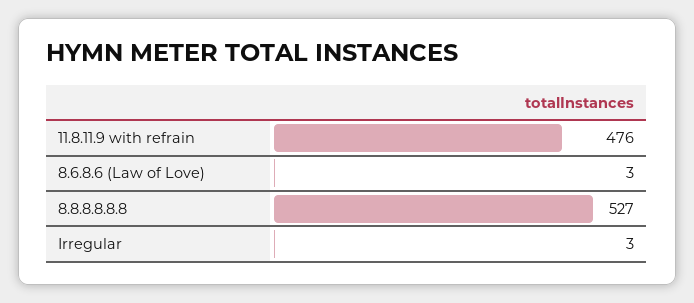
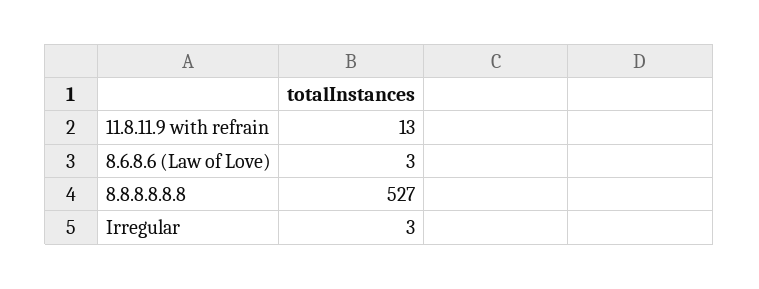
  {
-   "11.8.11.9 with refrain": 476,
+   "11.8.11.9 with refrain": 13,
    "8.6.8.6 (Law of Love)": 3,
    "8.8.8.8.8.8": 527,
    "Irregular": 3
  }

